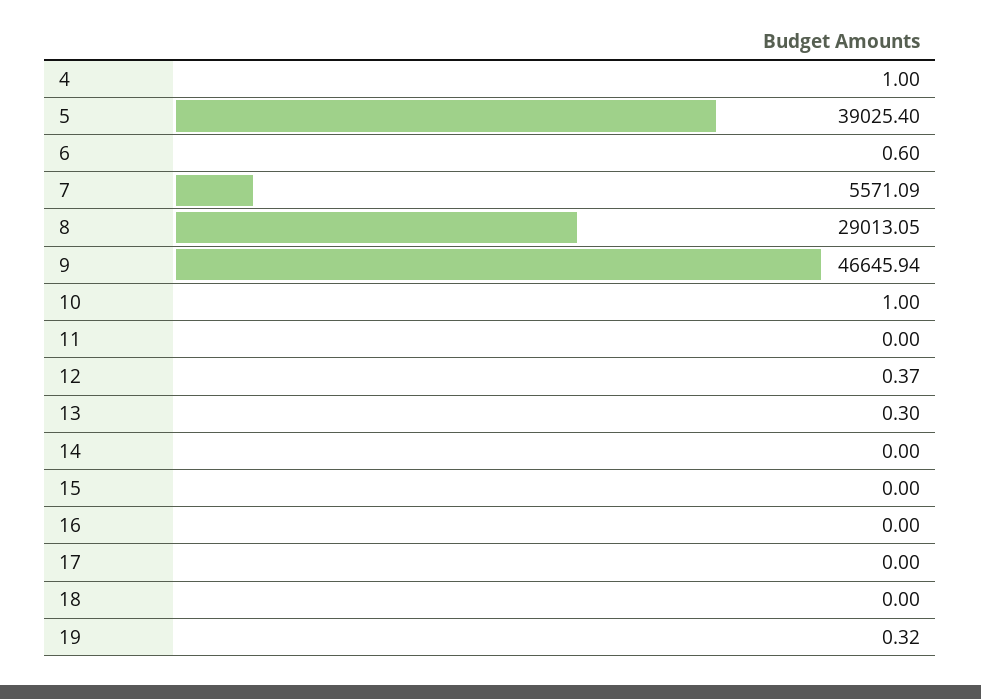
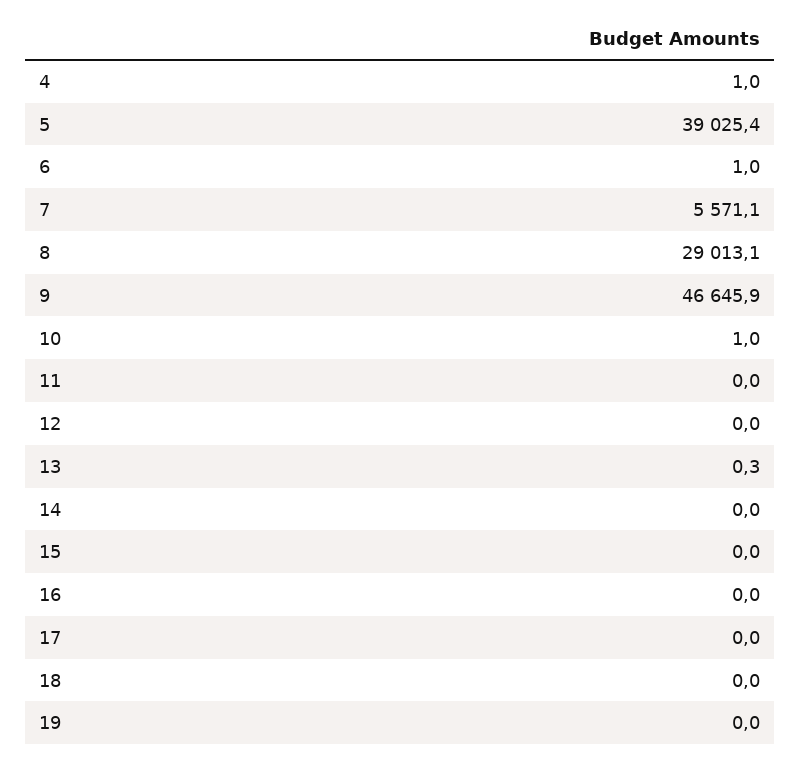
  {
    "4": 1,
    "5": 39025.4,
-   "6": 0.6,
+   "6": 1,
    "7": 5571.09,
    "8": 29013.05,
    "9": 46645.94,
    "10": 1,
    "11": 0,
-   "12": 0.37,
+   "12": 0,
    "13": 0.3,
    "14": 0,
    "15": 0,
    "16": 0,
    "17": 0,
    "18": 0,
-   "19": 0.32
+   "19": 0
  }

